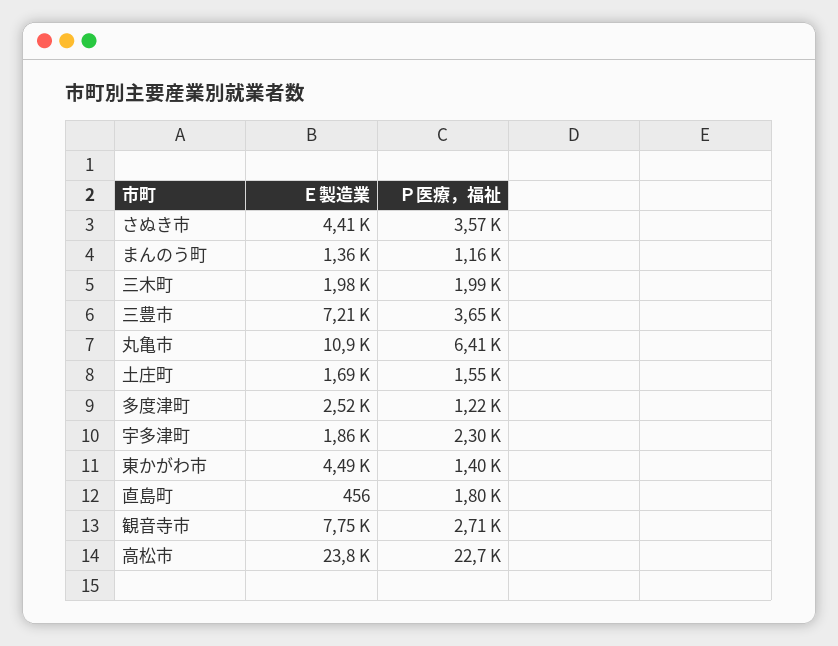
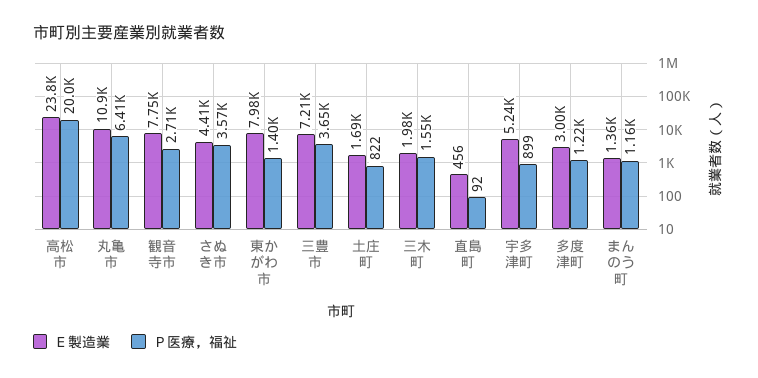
  {
    "Ｅ製造業": {
      "さぬき市": 4410,
      "まんのう町": 1360,
      "三木町": 1980,
      "三豊市": 7210,
      "丸亀市": 10900,
      "土庄町": 1690,
-     "多度津町": 2520,
+     "多度津町": 3000,
-     "宇多津町": 1860,
+     "宇多津町": 5240,
-     "東かがわ市": 4490,
+     "東かがわ市": 7980,
      "直島町": 456,
      "観音寺市": 7750,
      "高松市": 23800
    },
    "Ｐ医療，福祉": {
      "さぬき市": 3570,
      "まんのう町": 1160,
-     "三木町": 1990,
+     "三木町": 1550,
      "三豊市": 3650,
      "丸亀市": 6410,
-     "土庄町": 1550,
+     "土庄町": 822,
      "多度津町": 1220,
-     "宇多津町": 2300,
+     "宇多津町": 899,
      "東かがわ市": 1400,
-     "直島町": 1800,
+     "直島町": 92,
      "観音寺市": 2710,
-     "高松市": 22700
+     "高松市": 20000
    }
  }

